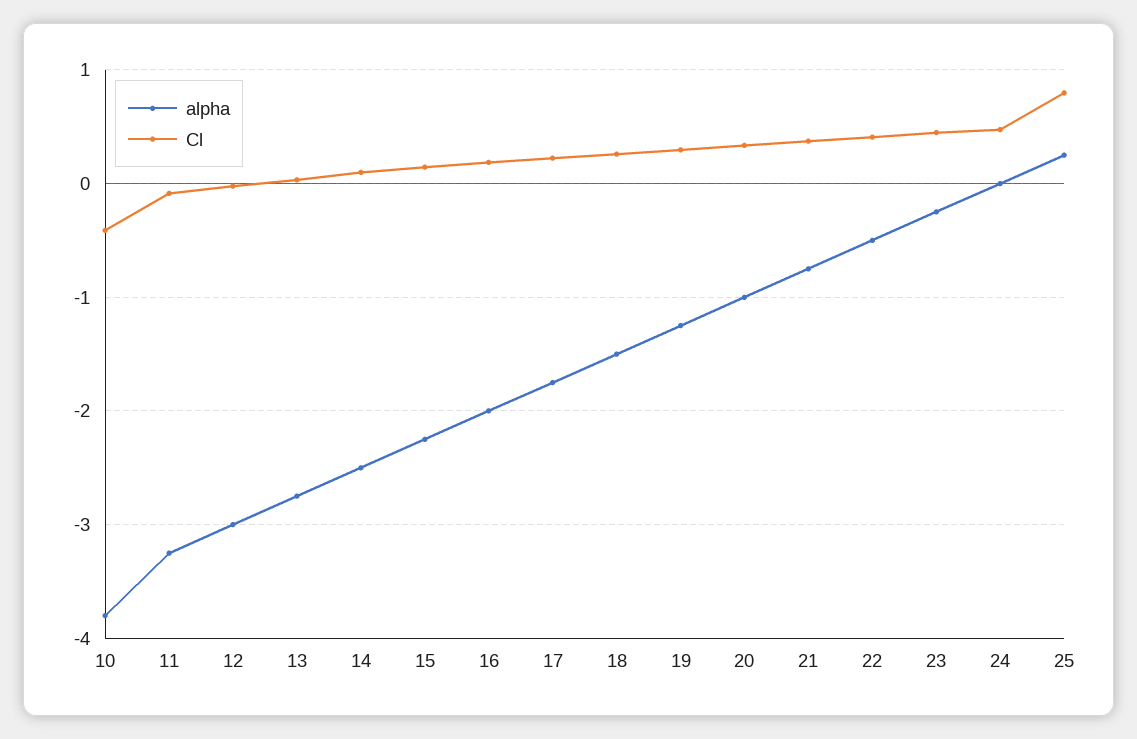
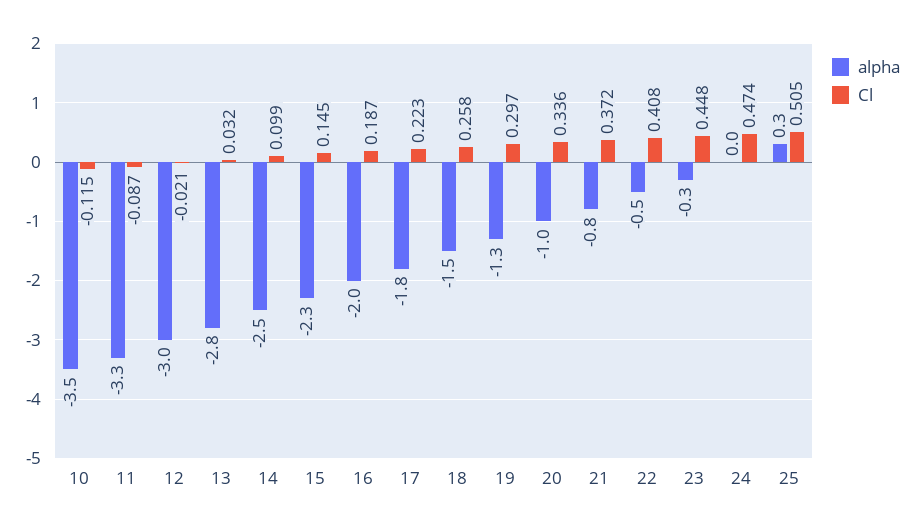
  {
    "alpha": {
-     "10": -3.8,
+     "10": -3.5,
      "11": -3.3,
      "12": -3,
      "13": -2.8,
      "14": -2.5,
      "15": -2.3,
      "16": -2,
      "17": -1.8,
      "18": -1.5,
      "19": -1.3,
      "20": -1,
      "21": -0.8,
      "22": -0.5,
      "23": -0.3,
      "24": 0,
      "25": 0.3
    },
    "Cl": {
-     "10": -0.4,
+     "10": -0.115,
      "11": -0.087,
      "12": -0.021,
      "13": 0.032,
      "14": 0.099,
      "15": 0.145,
      "16": 0.187,
      "17": 0.223,
      "18": 0.258,
      "19": 0.297,
      "20": 0.336,
      "21": 0.372,
      "22": 0.408,
      "23": 0.448,
      "24": 0.474,
-     "25": 0.8
+     "25": 0.505
    }
  }

